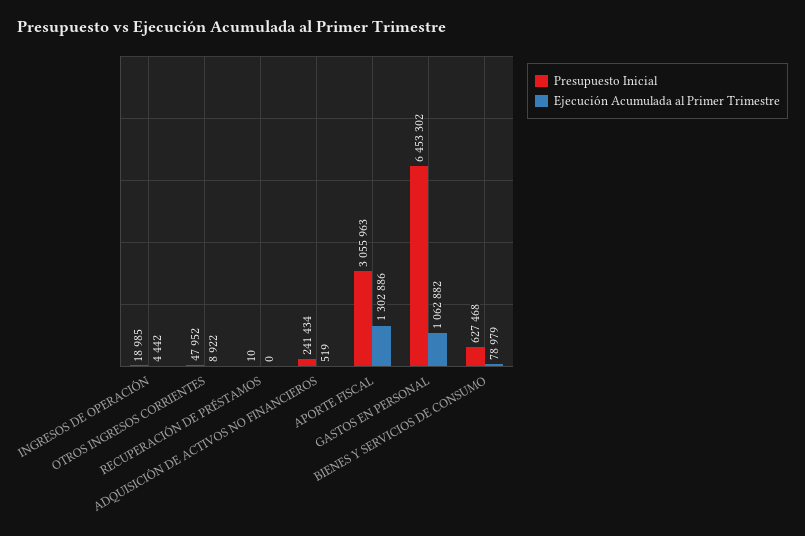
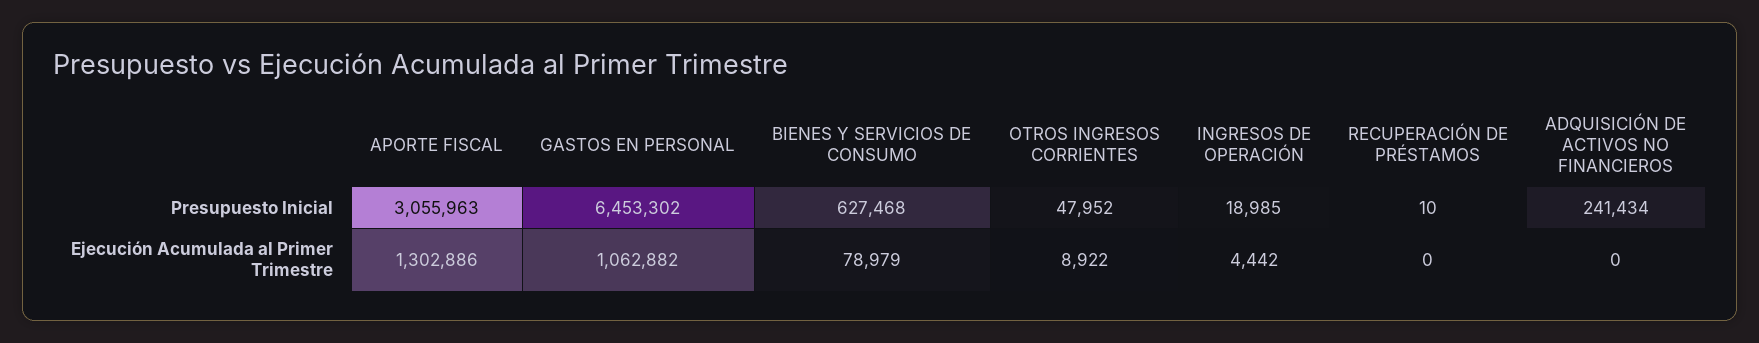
  {
    "Presupuesto Inicial": {
      "INGRESOS DE OPERACIÓN": 18985,
      "OTROS INGRESOS CORRIENTES": 47952,
      "RECUPERACIÓN DE PRÉSTAMOS": 10,
      "ADQUISICIÓN DE ACTIVOS NO FINANCIEROS": 241434,
      "APORTE FISCAL": 3055963,
      "GASTOS EN PERSONAL": 6453302,
      "BIENES Y SERVICIOS DE CONSUMO": 627468
    },
    "Ejecución Acumulada al Primer Trimestre": {
      "INGRESOS DE OPERACIÓN": 4442,
      "OTROS INGRESOS CORRIENTES": 8922,
      "RECUPERACIÓN DE PRÉSTAMOS": 0,
-     "ADQUISICIÓN DE ACTIVOS NO FINANCIEROS": 519,
+     "ADQUISICIÓN DE ACTIVOS NO FINANCIEROS": 0,
      "APORTE FISCAL": 1302886,
      "GASTOS EN PERSONAL": 1062882,
      "BIENES Y SERVICIOS DE CONSUMO": 78979
    }
  }

